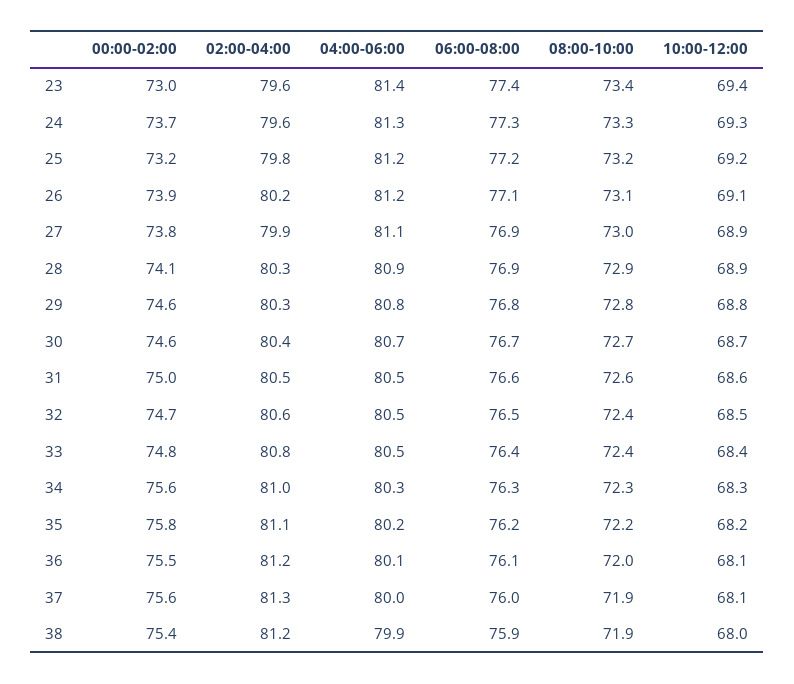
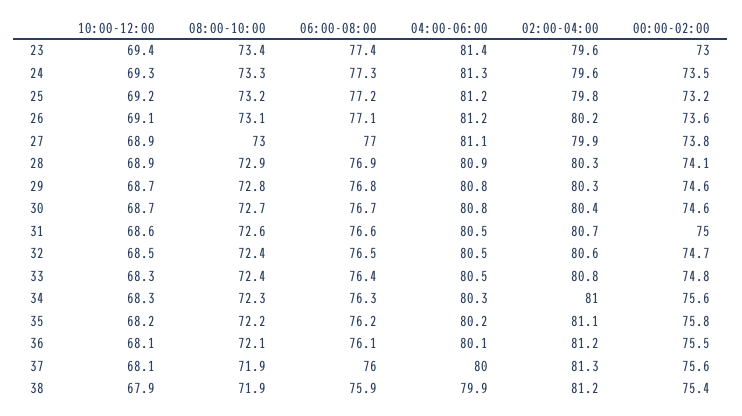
  {
    "00:00-02:00": {
      "23": 73,
-     "24": 73.7,
+     "24": 73.5,
      "25": 73.2,
-     "26": 73.9,
+     "26": 73.6,
      "27": 73.8,
      "28": 74.1,
      "29": 74.6,
      "30": 74.6,
      "31": 75,
      "32": 74.7,
      "33": 74.8,
      "34": 75.6,
      "35": 75.8,
      "36": 75.5,
      "37": 75.6,
      "38": 75.4
    },
    "02:00-04:00": {
      "23": 79.6,
      "24": 79.6,
      "25": 79.8,
      "26": 80.2,
      "27": 79.9,
      "28": 80.3,
      "29": 80.3,
      "30": 80.4,
-     "31": 80.5,
+     "31": 80.7,
      "32": 80.6,
      "33": 80.8,
      "34": 81,
      "35": 81.1,
      "36": 81.2,
      "37": 81.3,
      "38": 81.2
    },
    "04:00-06:00": {
      "23": 81.4,
      "24": 81.3,
      "25": 81.2,
      "26": 81.2,
      "27": 81.1,
      "28": 80.9,
      "29": 80.8,
-     "30": 80.7,
+     "30": 80.8,
      "31": 80.5,
      "32": 80.5,
      "33": 80.5,
      "34": 80.3,
      "35": 80.2,
      "36": 80.1,
      "37": 80,
      "38": 79.9
    },
    "06:00-08:00": {
      "23": 77.4,
      "24": 77.3,
      "25": 77.2,
      "26": 77.1,
-     "27": 76.9,
+     "27": 77,
      "28": 76.9,
      "29": 76.8,
      "30": 76.7,
      "31": 76.6,
      "32": 76.5,
      "33": 76.4,
      "34": 76.3,
      "35": 76.2,
      "36": 76.1,
      "37": 76,
      "38": 75.9
    },
    "08:00-10:00": {
      "23": 73.4,
      "24": 73.3,
      "25": 73.2,
      "26": 73.1,
      "27": 73,
      "28": 72.9,
      "29": 72.8,
      "30": 72.7,
      "31": 72.6,
      "32": 72.4,
      "33": 72.4,
      "34": 72.3,
      "35": 72.2,
-     "36": 72,
+     "36": 72.1,
      "37": 71.9,
      "38": 71.9
    },
    "10:00-12:00": {
      "23": 69.4,
      "24": 69.3,
      "25": 69.2,
      "26": 69.1,
      "27": 68.9,
      "28": 68.9,
-     "29": 68.8,
+     "29": 68.7,
      "30": 68.7,
      "31": 68.6,
      "32": 68.5,
-     "33": 68.4,
+     "33": 68.3,
      "34": 68.3,
      "35": 68.2,
      "36": 68.1,
      "37": 68.1,
-     "38": 68
+     "38": 67.9
    }
  }

